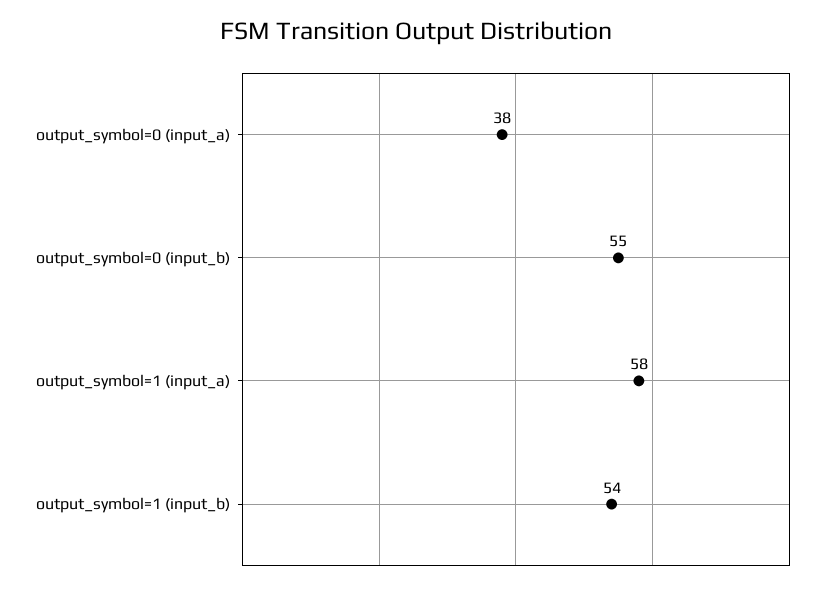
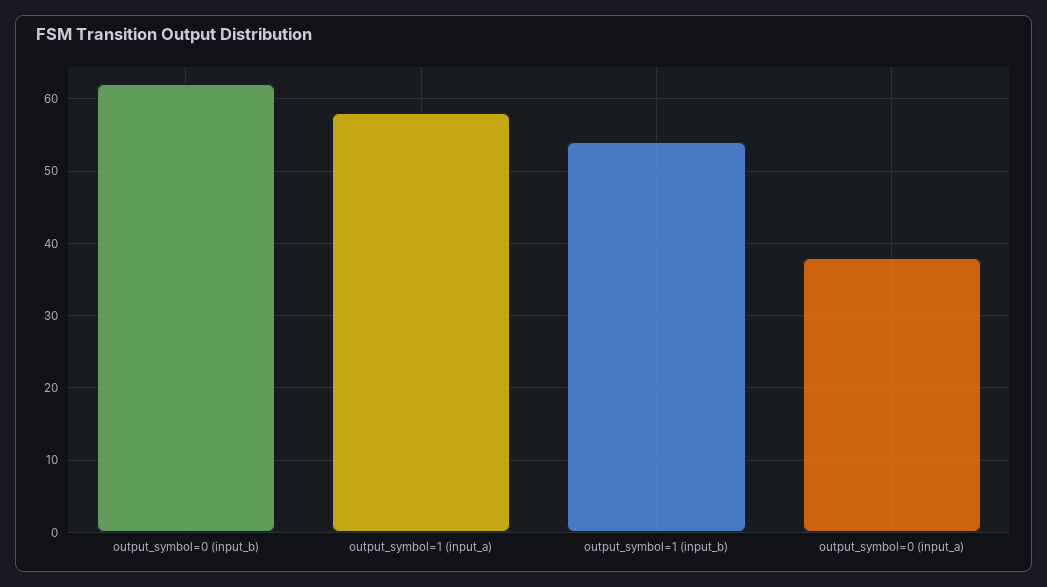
  {
    "output_symbol=0 (input_a)": 38,
-   "output_symbol=0 (input_b)": 55,
+   "output_symbol=0 (input_b)": 62,
    "output_symbol=1 (input_a)": 58,
    "output_symbol=1 (input_b)": 54
  }

